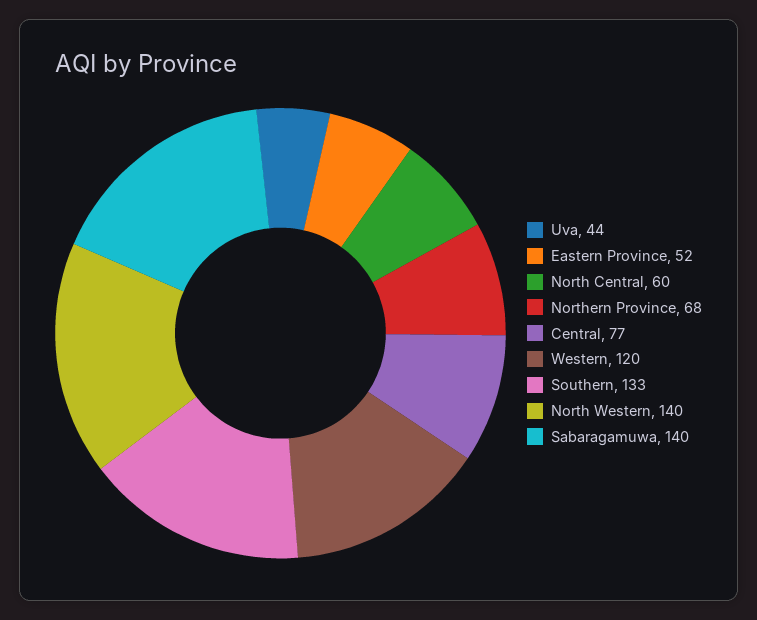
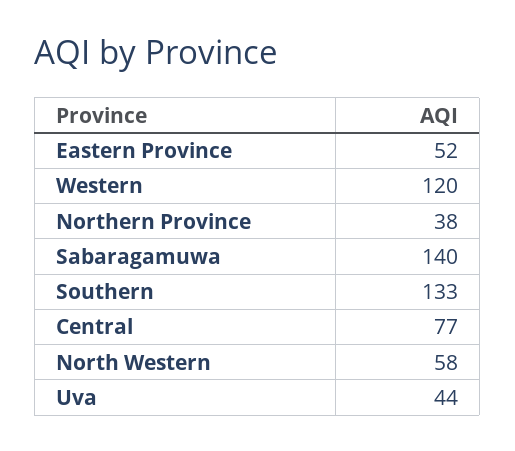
  {
    "Uva": 44,
    "Eastern Province": 52,
-   "North Central": 60,
-   "Northern Province": 68,
+   "Northern Province": 38,
    "Central": 77,
    "Western": 120,
    "Southern": 133,
-   "North Western": 140,
+   "North Western": 58,
    "Sabaragamuwa": 140
  }

